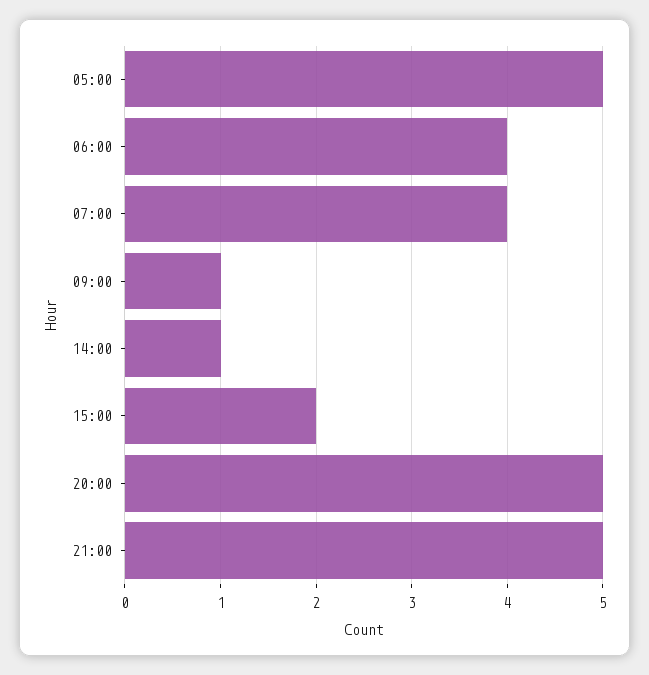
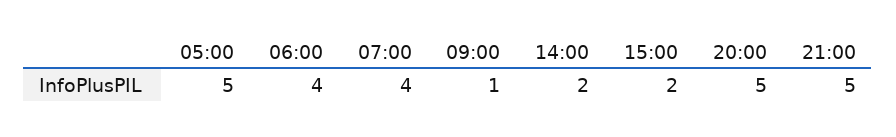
  {
    "05:00": 5,
    "06:00": 4,
    "07:00": 4,
    "09:00": 1,
-   "14:00": 1,
+   "14:00": 2,
    "15:00": 2,
    "20:00": 5,
    "21:00": 5
  }

